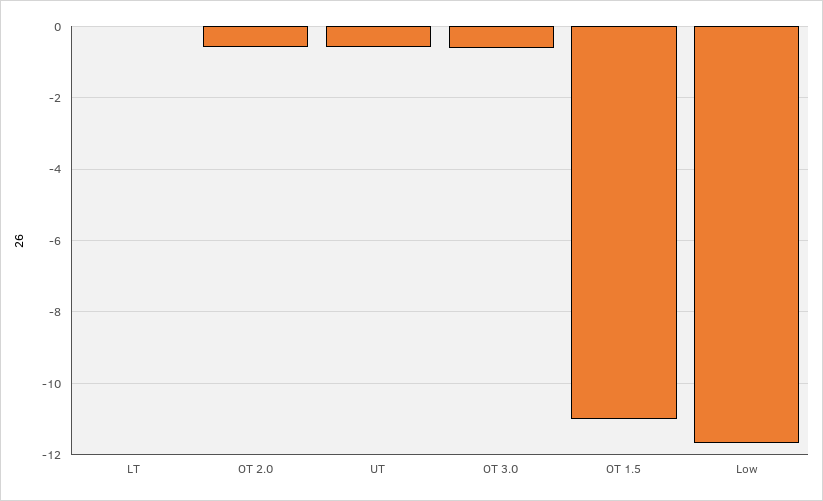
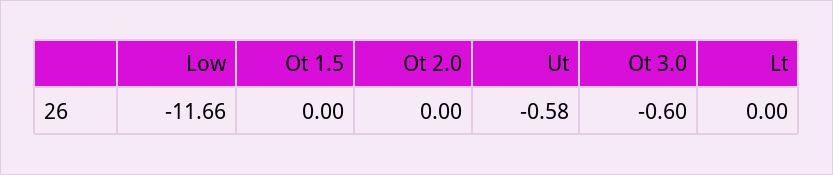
  {
    "LT": 0,
-   "OT 2.0": -0.6,
+   "OT 2.0": 0,
    "UT": -0.58,
    "OT 3.0": -0.6,
-   "OT 1.5": -11,
+   "OT 1.5": 0,
    "Low": -11.66
  }

